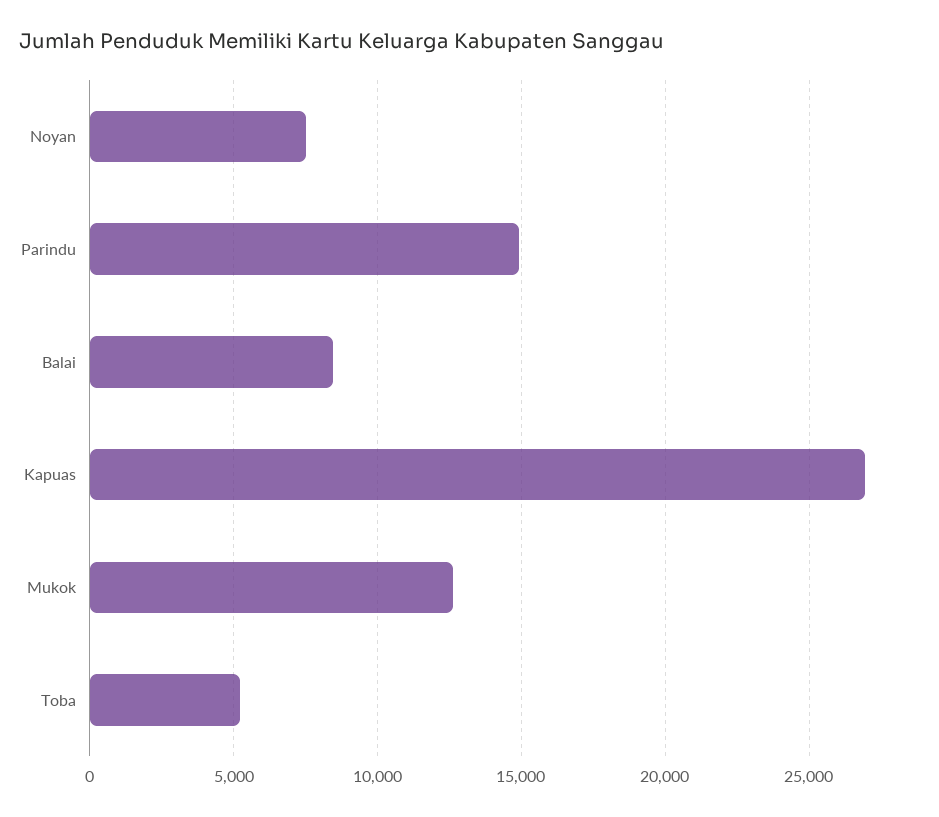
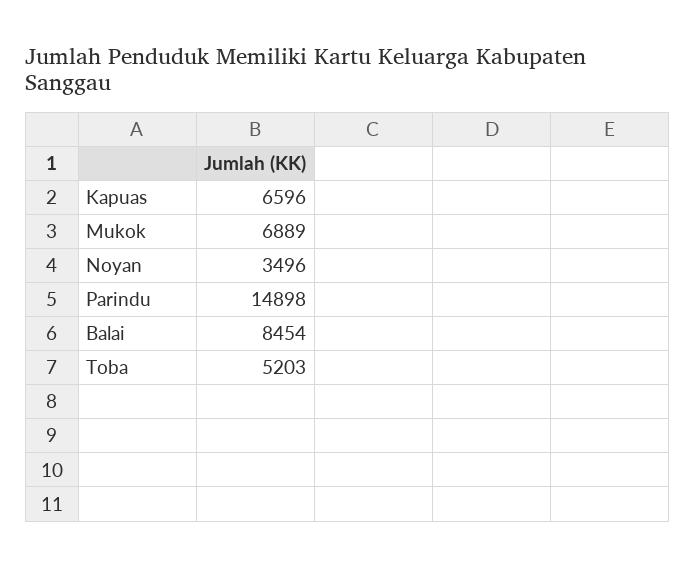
  {
-   "Noyan": 7500,
+   "Noyan": 3496,
    "Parindu": 14898,
    "Balai": 8454,
-   "Kapuas": 27000,
+   "Kapuas": 6596,
-   "Mukok": 12500,
+   "Mukok": 6889,
    "Toba": 5203
  }

